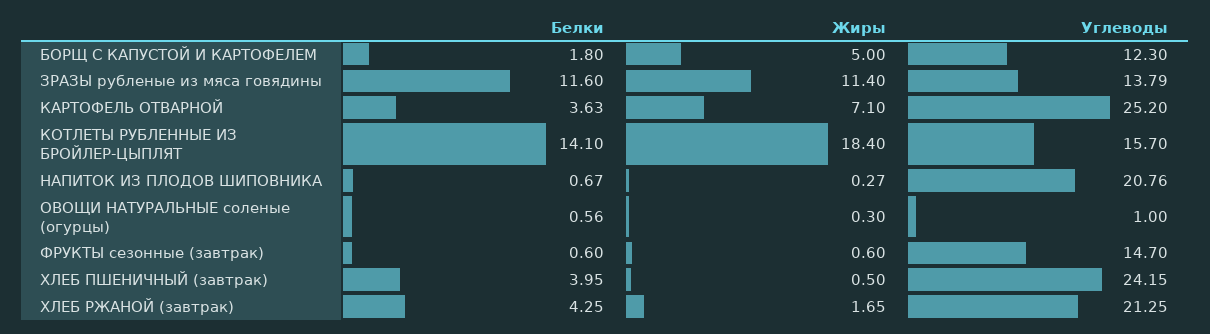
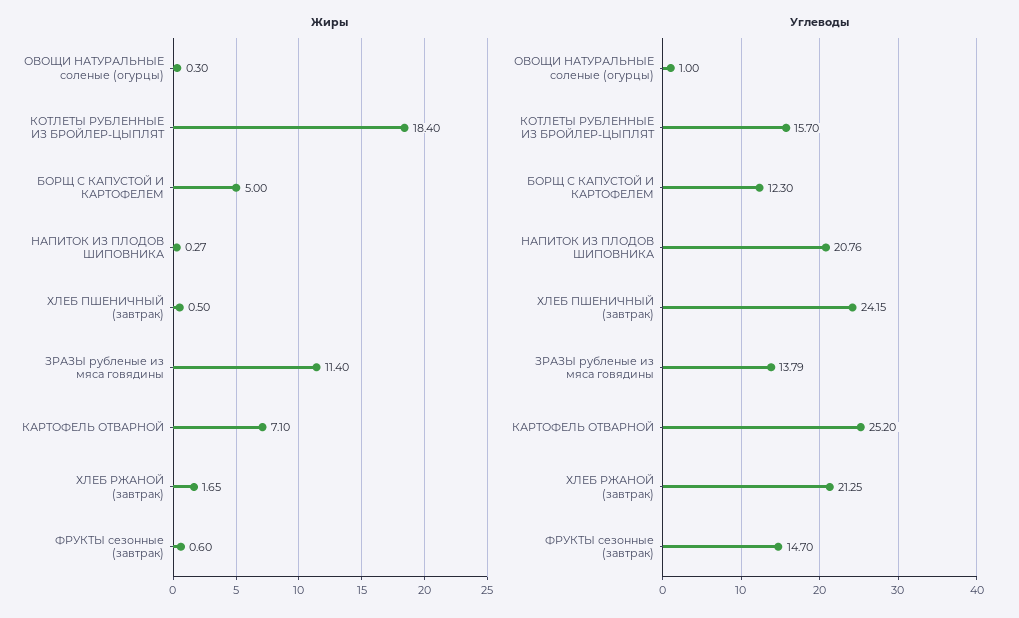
  {
-   "Белки": {
-     "БОРЩ С КАПУСТОЙ И КАРТОФЕЛЕМ": 1.8,
-     "ЗРАЗЫ рубленые из мяса говядины": 11.6,
-     "КАРТОФЕЛЬ ОТВАРНОЙ": 3.63,
-     "КОТЛЕТЫ РУБЛЕННЫЕ ИЗ БРОЙЛЕР-ЦЫПЛЯТ": 14.1,
-     "НАПИТОК ИЗ ПЛОДОВ ШИПОВНИКА": 0.67,
-     "ОВОЩИ НАТУРАЛЬНЫЕ соленые (огурцы)": 0.56,
-     "ФРУКТЫ сезонные (завтрак)": 0.6,
-     "ХЛЕБ ПШЕНИЧНЫЙ (завтрак)": 3.95,
-     "ХЛЕБ РЖАНОЙ (завтрак)": 4.25
-   },
    "Жиры": {
      "БОРЩ С КАПУСТОЙ И КАРТОФЕЛЕМ": 5,
      "ЗРАЗЫ рубленые из мяса говядины": 11.4,
      "КАРТОФЕЛЬ ОТВАРНОЙ": 7.1,
      "КОТЛЕТЫ РУБЛЕННЫЕ ИЗ БРОЙЛЕР-ЦЫПЛЯТ": 18.4,
      "НАПИТОК ИЗ ПЛОДОВ ШИПОВНИКА": 0.27,
      "ОВОЩИ НАТУРАЛЬНЫЕ соленые (огурцы)": 0.3,
      "ФРУКТЫ сезонные (завтрак)": 0.6,
      "ХЛЕБ ПШЕНИЧНЫЙ (завтрак)": 0.5,
      "ХЛЕБ РЖАНОЙ (завтрак)": 1.65
    },
    "Углеводы": {
      "БОРЩ С КАПУСТОЙ И КАРТОФЕЛЕМ": 12.3,
      "ЗРАЗЫ рубленые из мяса говядины": 13.79,
      "КАРТОФЕЛЬ ОТВАРНОЙ": 25.2,
      "КОТЛЕТЫ РУБЛЕННЫЕ ИЗ БРОЙЛЕР-ЦЫПЛЯТ": 15.7,
      "НАПИТОК ИЗ ПЛОДОВ ШИПОВНИКА": 20.76,
      "ОВОЩИ НАТУРАЛЬНЫЕ соленые (огурцы)": 1,
      "ФРУКТЫ сезонные (завтрак)": 14.7,
      "ХЛЕБ ПШЕНИЧНЫЙ (завтрак)": 24.15,
      "ХЛЕБ РЖАНОЙ (завтрак)": 21.25
    }
  }

